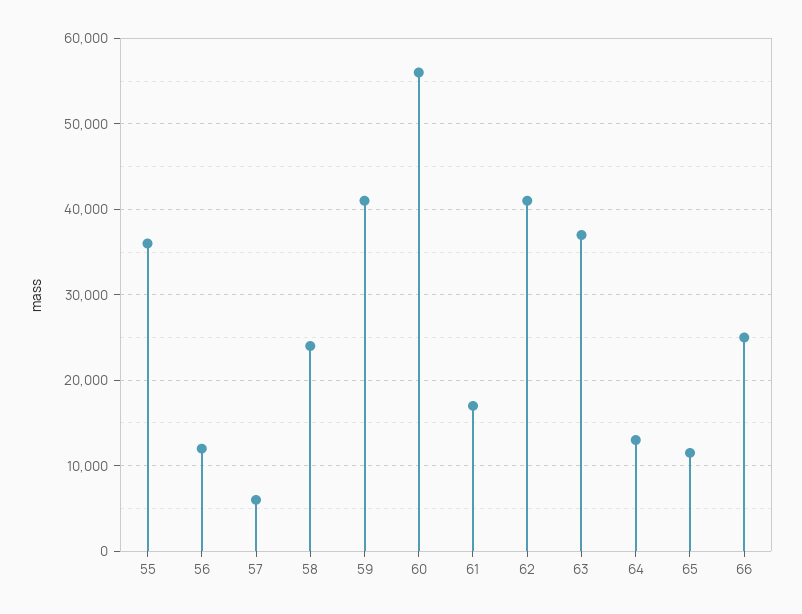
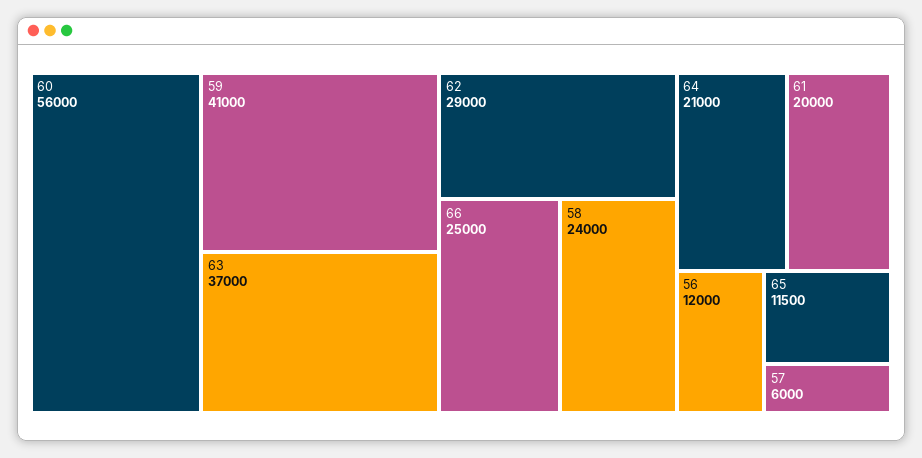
  {
-   "55": 36000,
    "56": 12000,
    "57": 6000,
    "58": 24000,
    "59": 41000,
    "60": 56000,
-   "61": 17000,
+   "61": 20000,
-   "62": 41000,
+   "62": 29000,
    "63": 37000,
-   "64": 13000,
+   "64": 21000,
    "65": 11500,
    "66": 25000
  }

